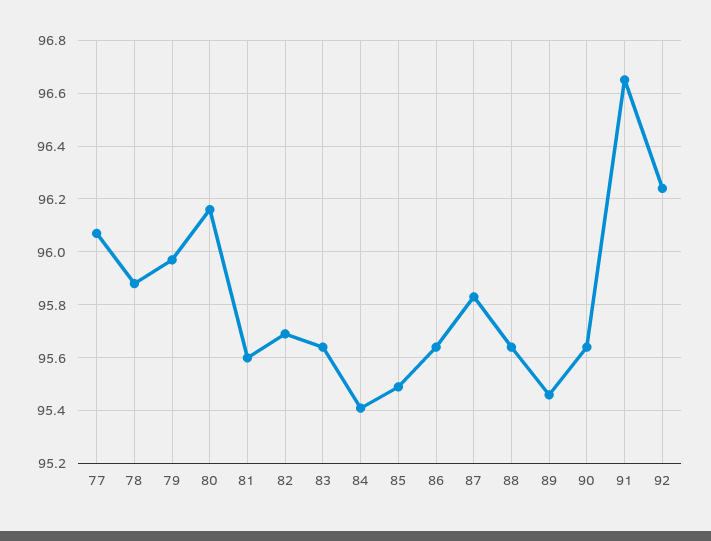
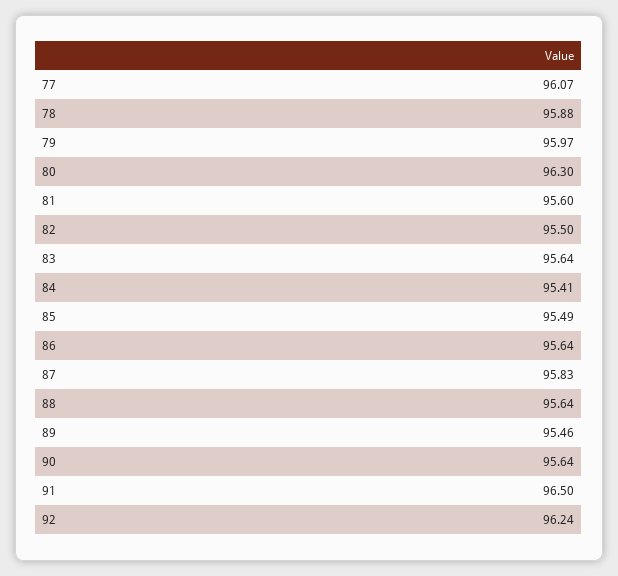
  {
    "77": 96.07,
    "78": 95.88,
    "79": 95.97,
-   "80": 96.15,
+   "80": 96.3,
    "81": 95.6,
-   "82": 95.7,
+   "82": 95.5,
    "83": 95.64,
    "84": 95.41,
    "85": 95.49,
    "86": 95.64,
    "87": 95.83,
    "88": 95.64,
    "89": 95.46,
    "90": 95.64,
-   "91": 96.65,
+   "91": 96.5,
    "92": 96.24
  }

